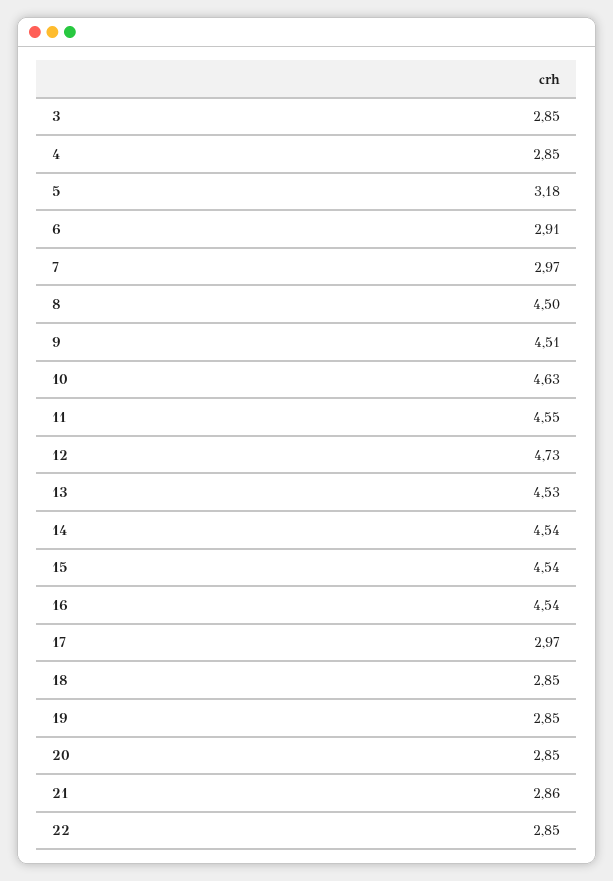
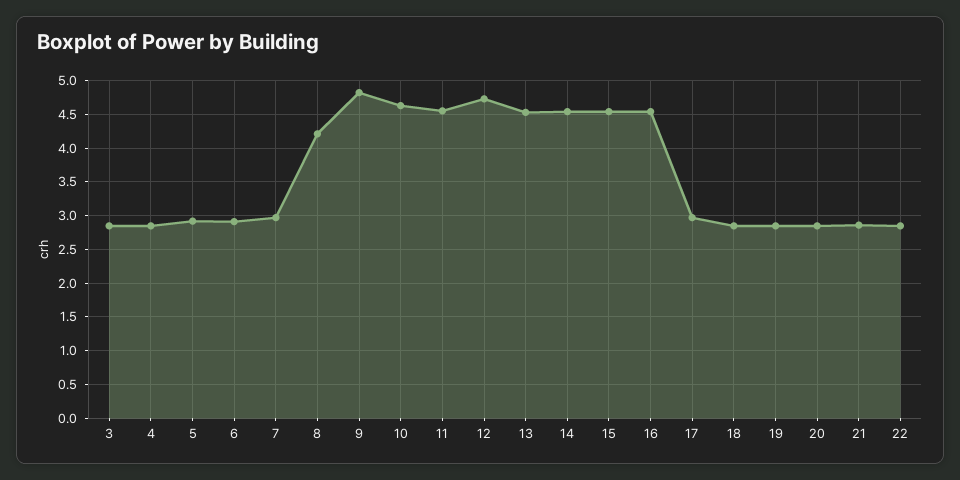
  {
    "3": 2.85,
    "4": 2.85,
-   "5": 3.18,
+   "5": 2.9,
    "6": 2.91,
    "7": 2.97,
-   "8": 4.5,
+   "8": 4.2,
-   "9": 4.51,
+   "9": 4.8,
    "10": 4.63,
    "11": 4.55,
    "12": 4.73,
    "13": 4.53,
    "14": 4.54,
    "15": 4.54,
    "16": 4.54,
    "17": 2.97,
    "18": 2.85,
    "19": 2.85,
    "20": 2.85,
    "21": 2.86,
    "22": 2.85
  }

